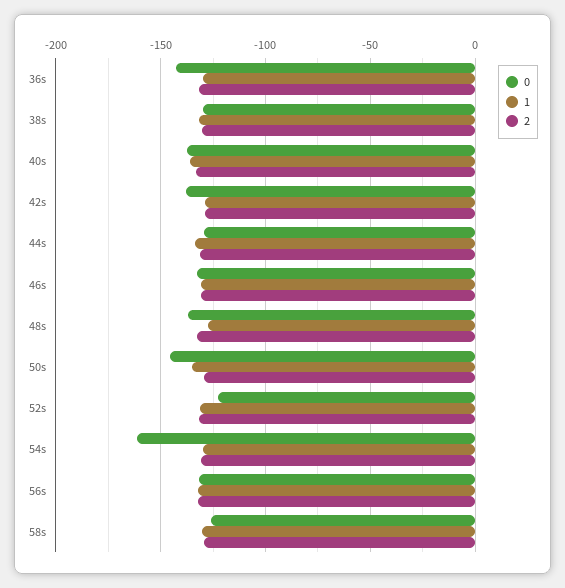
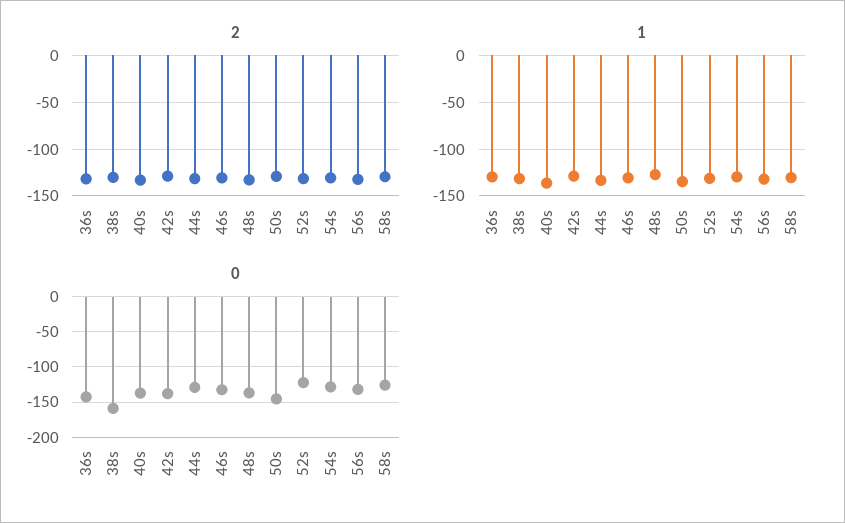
  {
    "0": {
      "36s": -145,
-     "38s": -130,
+     "38s": -160,
      "40s": -135,
      "42s": -140,
      "44s": -130,
      "46s": -135,
      "48s": -135,
      "50s": -145,
      "52s": -125,
-     "54s": -160,
+     "54s": -130,
      "56s": -130,
      "58s": -125
    },
    "1": {
      "36s": -130,
      "38s": -130,
      "40s": -135,
      "42s": -130,
      "44s": -135,
      "46s": -130,
      "48s": -125,
      "50s": -135,
      "52s": -130,
      "54s": -130,
      "56s": -130,
      "58s": -130
    },
    "2": {
      "36s": -130,
      "38s": -130,
      "40s": -135,
      "42s": -130,
      "44s": -130,
      "46s": -130,
      "48s": -135,
      "50s": -130,
      "52s": -130,
      "54s": -130,
      "56s": -130,
      "58s": -130
    }
  }

